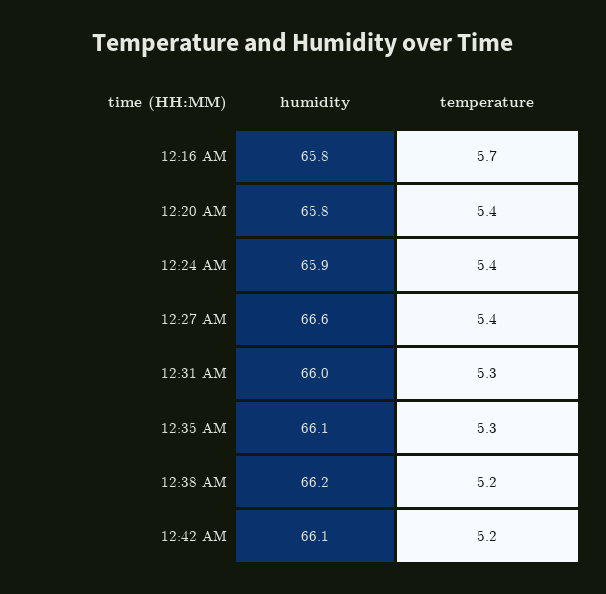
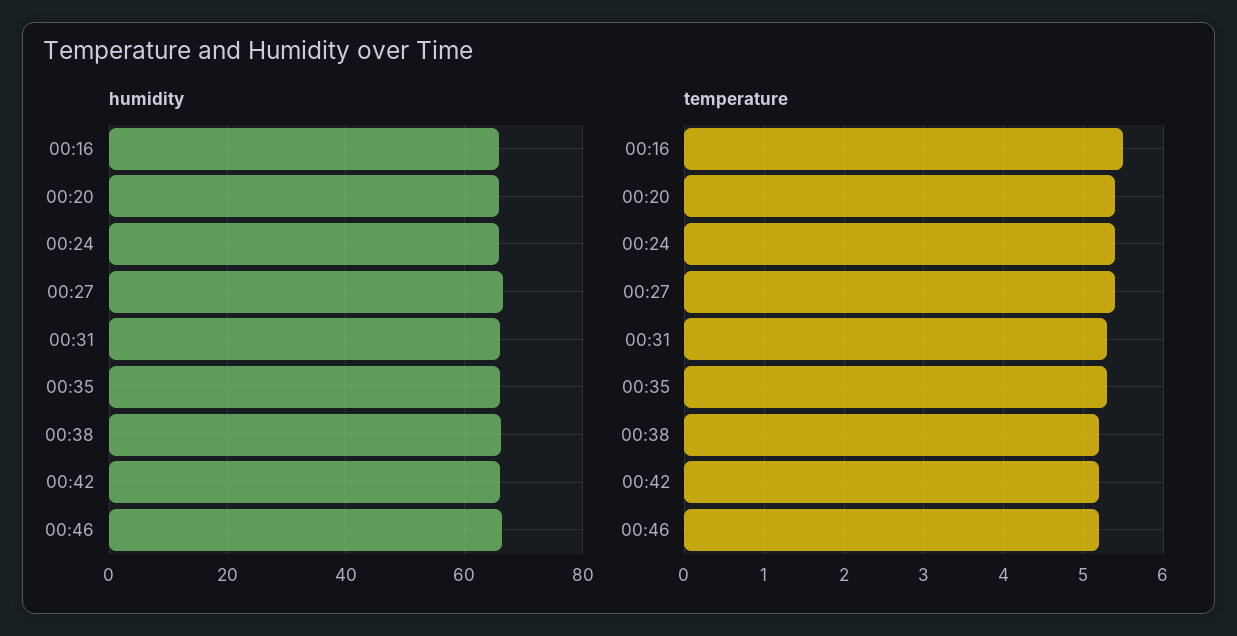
  {
    "humidity": {
      "12:16 AM": 65.8,
      "12:20 AM": 65.8,
      "12:24 AM": 65.9,
      "12:27 AM": 66.6,
      "12:31 AM": 66,
      "12:35 AM": 66.1,
      "12:38 AM": 66.2,
-     "12:42 AM": 66.1
+     "12:42 AM": 66.1,
+     "00:46": 66
    },
    "temperature": {
-     "12:16 AM": 5.7,
+     "12:16 AM": 5.5,
      "12:20 AM": 5.4,
      "12:24 AM": 5.4,
      "12:27 AM": 5.4,
      "12:31 AM": 5.3,
      "12:35 AM": 5.3,
      "12:38 AM": 5.2,
-     "12:42 AM": 5.2
+     "12:42 AM": 5.2,
+     "00:46": 5.2
    }
  }

